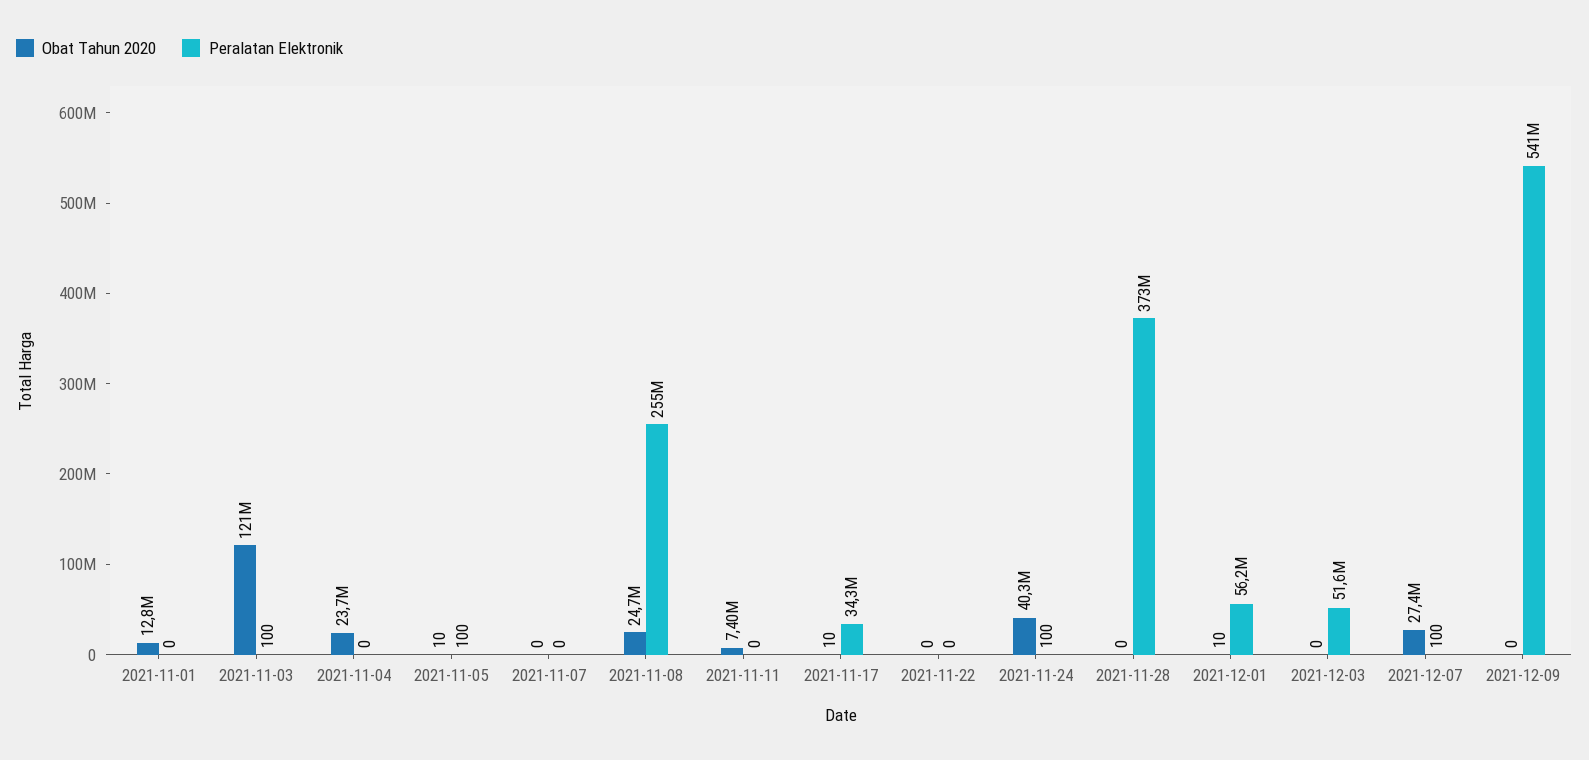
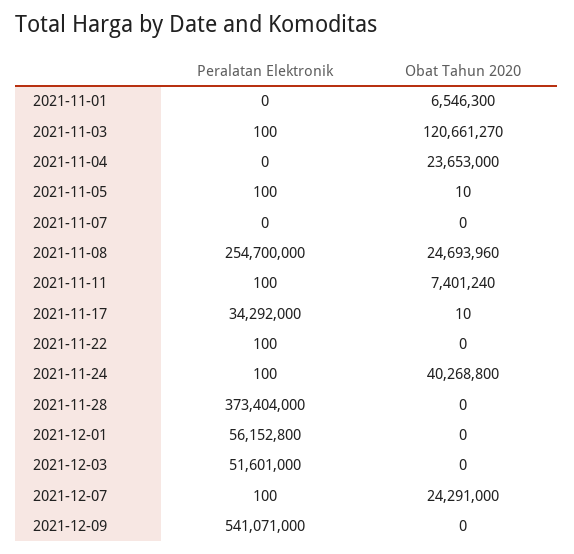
  {
    "Obat Tahun 2020": {
-     "2021-11-01": 12800000,
+     "2021-11-01": 6546300,
      "2021-11-03": 120661270,
      "2021-11-04": 23653000,
      "2021-11-05": 10,
      "2021-11-07": 0,
      "2021-11-08": 24693960,
      "2021-11-11": 7401240,
      "2021-11-17": 10,
      "2021-11-22": 0,
      "2021-11-24": 40268800,
      "2021-11-28": 0,
-     "2021-12-01": 10,
+     "2021-12-01": 0,
      "2021-12-03": 0,
-     "2021-12-07": 27400000,
+     "2021-12-07": 24291000,
      "2021-12-09": 0
    },
    "Peralatan Elektronik": {
      "2021-11-01": 0,
      "2021-11-03": 100,
      "2021-11-04": 0,
      "2021-11-05": 100,
      "2021-11-07": 0,
      "2021-11-08": 254700000,
-     "2021-11-11": 0,
+     "2021-11-11": 100,
      "2021-11-17": 34292000,
-     "2021-11-22": 0,
+     "2021-11-22": 100,
      "2021-11-24": 100,
      "2021-11-28": 373404000,
      "2021-12-01": 56152800,
      "2021-12-03": 51601000,
      "2021-12-07": 100,
      "2021-12-09": 541071000
    }
  }

